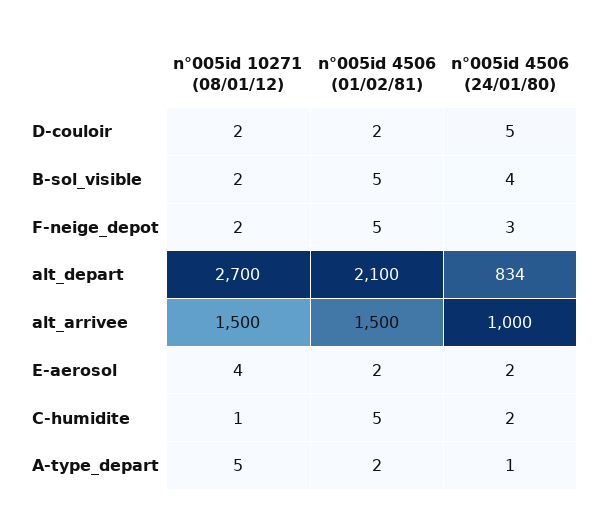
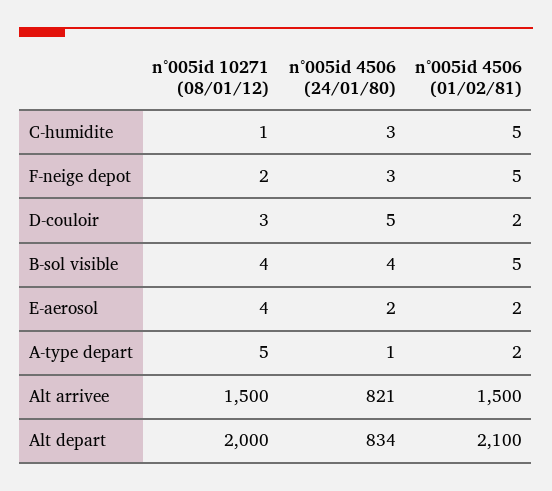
  {
    "n°005id 10271 (08/01/12)": {
-     "D-couloir": 2,
+     "D-couloir": 3,
-     "B-sol_visible": 2,
+     "B-sol_visible": 4,
      "F-neige_depot": 2,
-     "alt_depart": 2700,
+     "alt_depart": 2000,
      "alt_arrivee": 1500,
      "E-aerosol": 4,
      "C-humidite": 1,
      "A-type_depart": 5
    },
    "n°005id 4506 (01/02/81)": {
      "D-couloir": 2,
      "B-sol_visible": 5,
      "F-neige_depot": 5,
      "alt_depart": 2100,
      "alt_arrivee": 1500,
      "E-aerosol": 2,
      "C-humidite": 5,
      "A-type_depart": 2
    },
    "n°005id 4506 (24/01/80)": {
      "D-couloir": 5,
      "B-sol_visible": 4,
      "F-neige_depot": 3,
      "alt_depart": 834,
-     "alt_arrivee": 1000,
+     "alt_arrivee": 821,
      "E-aerosol": 2,
-     "C-humidite": 2,
+     "C-humidite": 3,
      "A-type_depart": 1
    }
  }

